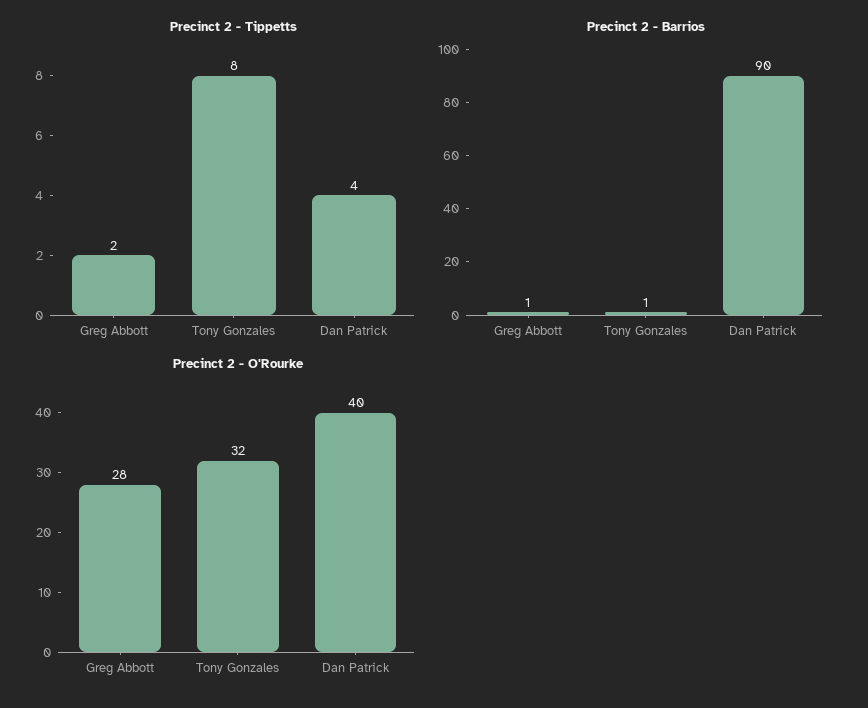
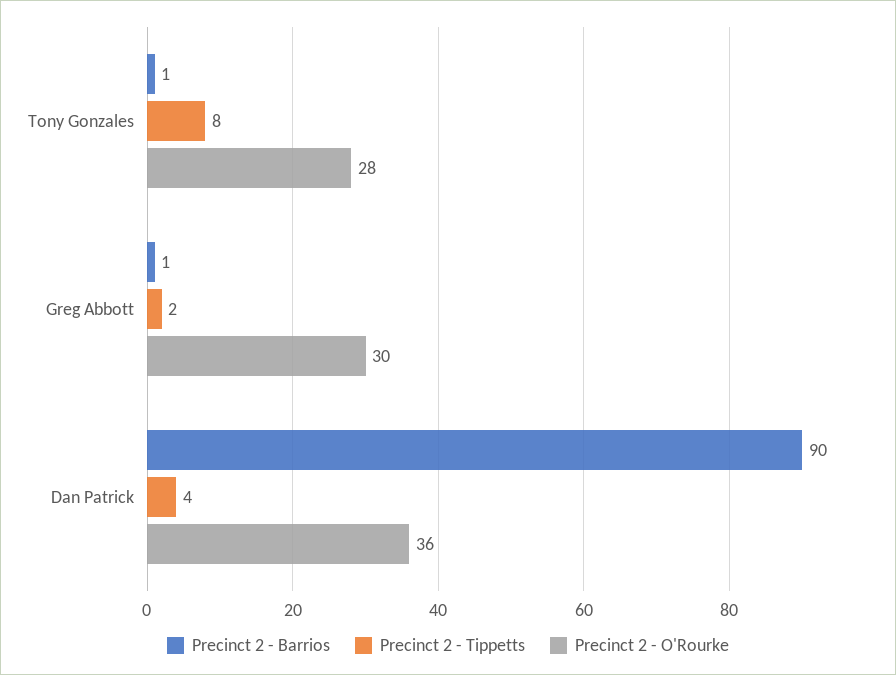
  {
    "Precinct 2 - Tippetts": {
      "Greg Abbott": 2,
      "Tony Gonzales": 8,
      "Dan Patrick": 4
    },
    "Precinct 2 - Barrios": {
      "Greg Abbott": 1,
      "Tony Gonzales": 1,
      "Dan Patrick": 90
    },
    "Precinct 2 - O'Rourke": {
-     "Greg Abbott": 28,
+     "Greg Abbott": 30,
-     "Tony Gonzales": 32,
+     "Tony Gonzales": 28,
-     "Dan Patrick": 40
+     "Dan Patrick": 36
    }
  }

